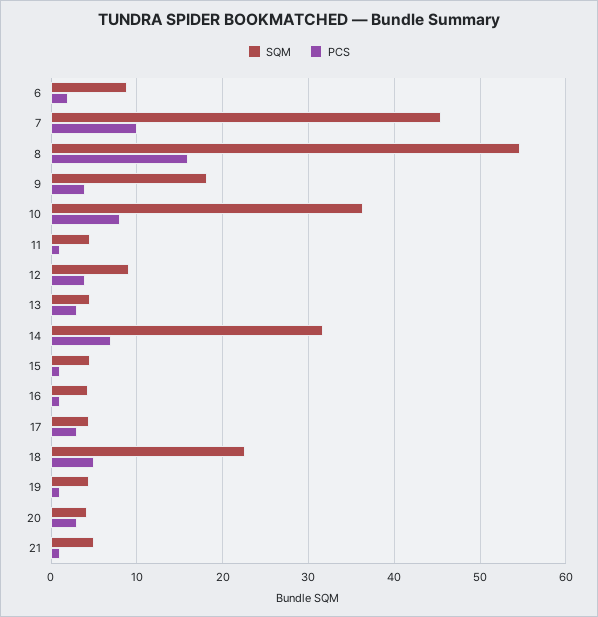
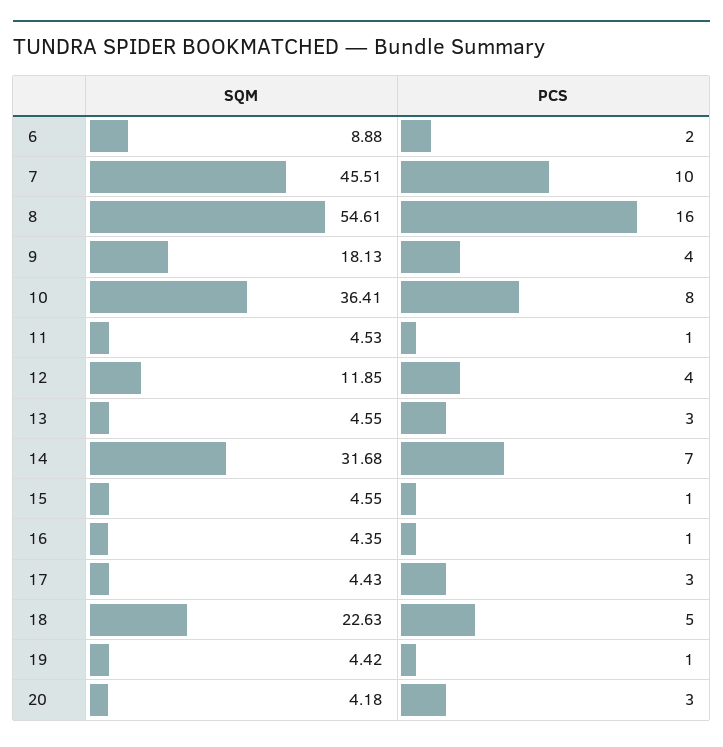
  {
    "SQM": {
      "6": 8.88,
      "7": 45.51,
      "8": 54.61,
      "9": 18.13,
      "10": 36.41,
      "11": 4.53,
-     "12": 9,
+     "12": 11.85,
      "13": 4.55,
      "14": 31.68,
      "15": 4.55,
      "16": 4.35,
      "17": 4.43,
      "18": 22.63,
      "19": 4.42,
-     "20": 4.18,
+     "20": 4.18
-     "21": 5
    },
    "PCS": {
      "6": 2,
      "7": 10,
      "8": 16,
      "9": 4,
      "10": 8,
      "11": 1,
      "12": 4,
      "13": 3,
      "14": 7,
      "15": 1,
      "16": 1,
      "17": 3,
      "18": 5,
      "19": 1,
-     "20": 3,
+     "20": 3
-     "21": 1
    }
  }

